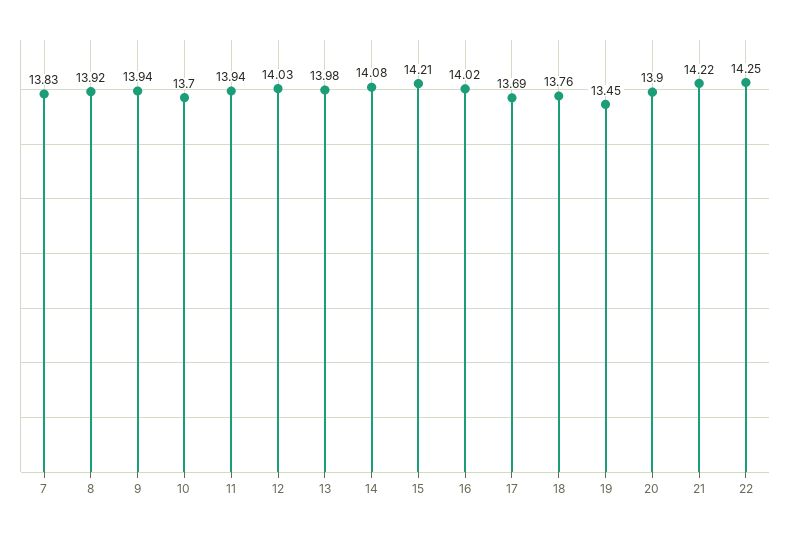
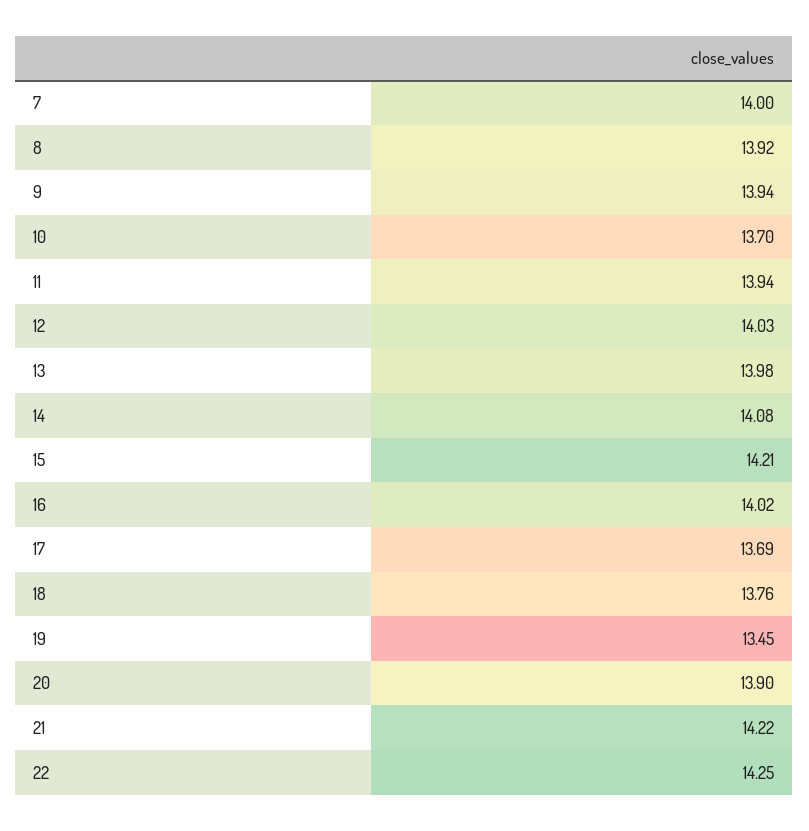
  {
-   "7": 13.83,
+   "7": 14,
    "8": 13.92,
    "9": 13.94,
    "10": 13.7,
    "11": 13.94,
    "12": 14.03,
    "13": 13.98,
    "14": 14.08,
    "15": 14.21,
    "16": 14.02,
    "17": 13.69,
    "18": 13.76,
    "19": 13.45,
    "20": 13.9,
    "21": 14.22,
    "22": 14.25
  }

